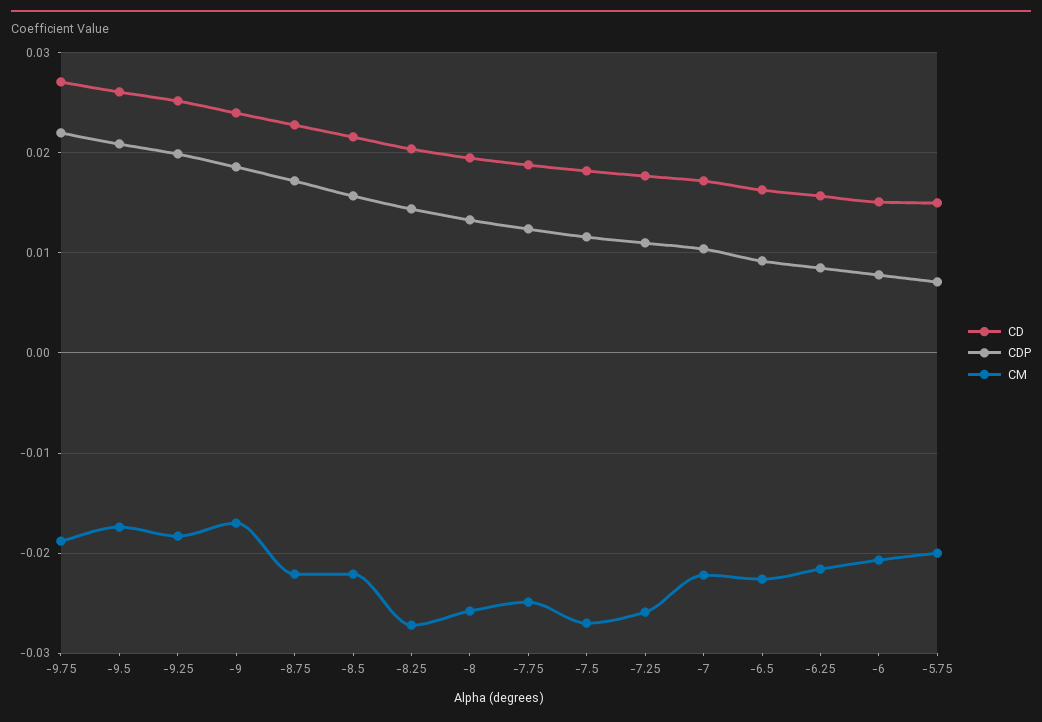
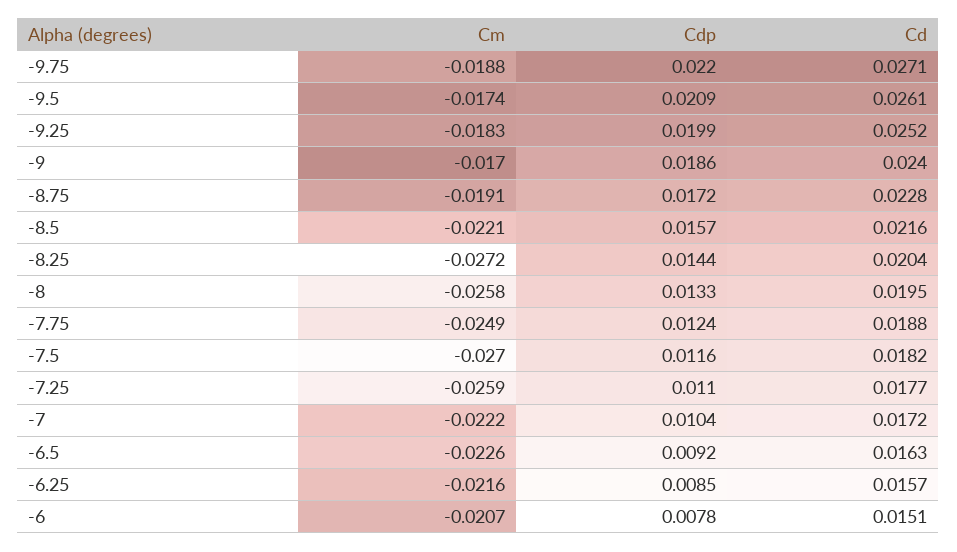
  {
    "CD": {
      "-9.75": 0.0271,
      "-9.5": 0.0261,
      "-9.25": 0.0252,
      "-9": 0.024,
      "-8.75": 0.0228,
      "-8.5": 0.0216,
      "-8.25": 0.0204,
      "-8": 0.0195,
      "-7.75": 0.0188,
      "-7.5": 0.0182,
      "-7.25": 0.0177,
      "-7": 0.0172,
      "-6.5": 0.0163,
      "-6.25": 0.0157,
-     "-6": 0.0151,
+     "-6": 0.0151
-     "-5.75": 0.015
    },
    "CDP": {
      "-9.75": 0.022,
      "-9.5": 0.0209,
      "-9.25": 0.0199,
      "-9": 0.0186,
      "-8.75": 0.0172,
      "-8.5": 0.0157,
      "-8.25": 0.0144,
      "-8": 0.0133,
      "-7.75": 0.0124,
      "-7.5": 0.0116,
      "-7.25": 0.011,
      "-7": 0.0104,
      "-6.5": 0.0092,
      "-6.25": 0.0085,
-     "-6": 0.0078,
+     "-6": 0.0078
-     "-5.75": 0.007
    },
    "CM": {
      "-9.75": -0.0188,
      "-9.5": -0.0174,
      "-9.25": -0.0183,
      "-9": -0.017,
-     "-8.75": -0.022,
+     "-8.75": -0.0191,
      "-8.5": -0.0221,
      "-8.25": -0.0272,
      "-8": -0.0258,
      "-7.75": -0.0249,
      "-7.5": -0.027,
      "-7.25": -0.0259,
      "-7": -0.0222,
      "-6.5": -0.0226,
      "-6.25": -0.0216,
-     "-6": -0.0207,
+     "-6": -0.0207
-     "-5.75": -0.02
    }
  }

